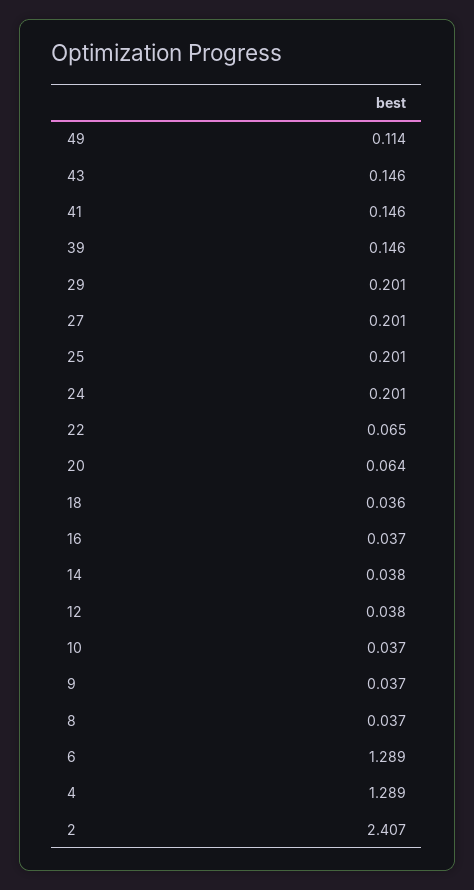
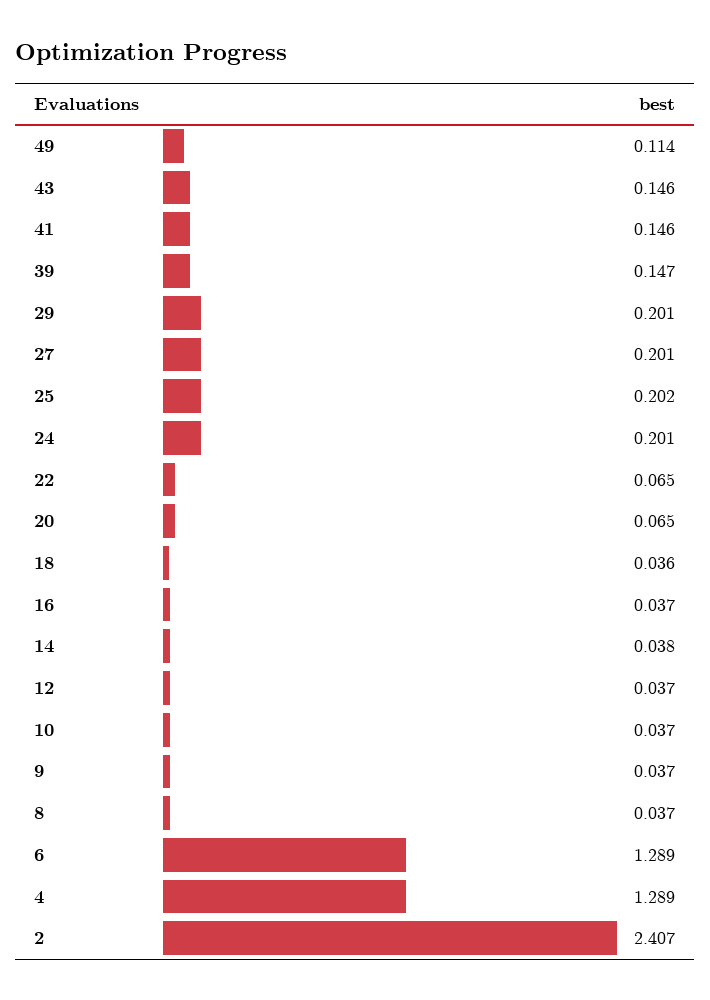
  {
    "49": 0.114,
    "43": 0.146,
    "41": 0.146,
-   "39": 0.146,
+   "39": 0.147,
    "29": 0.201,
    "27": 0.201,
-   "25": 0.201,
+   "25": 0.202,
    "24": 0.201,
    "22": 0.065,
-   "20": 0.064,
+   "20": 0.065,
    "18": 0.036,
    "16": 0.037,
    "14": 0.038,
-   "12": 0.038,
+   "12": 0.037,
    "10": 0.037,
    "9": 0.037,
    "8": 0.037,
    "6": 1.289,
    "4": 1.289,
    "2": 2.407
  }

